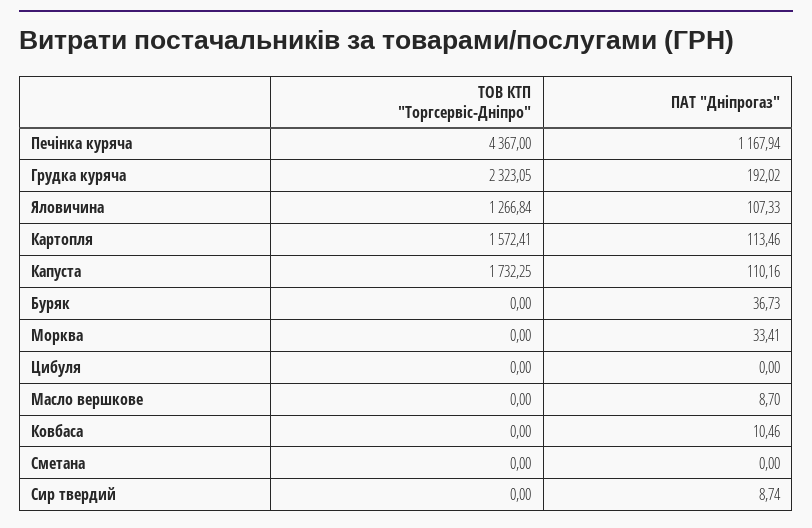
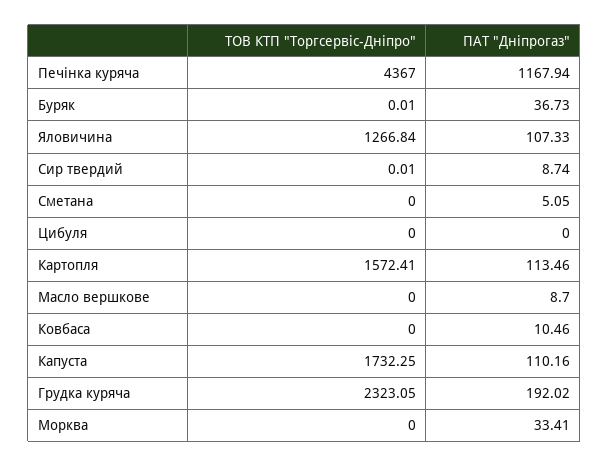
  {
    "ТОВ КТП \"Торгсервіс-Дніпро\"": {
      "Печінка куряча": 4367,
      "Грудка куряча": 2323.05,
      "Яловичина": 1266.84,
      "Картопля": 1572.41,
      "Капуста": 1732.25,
-     "Буряк": 0,
+     "Буряк": 0.01,
      "Морква": 0,
      "Цибуля": 0,
      "Масло вершкове": 0,
      "Ковбаса": 0,
      "Сметана": 0,
-     "Сир твердий": 0
+     "Сир твердий": 0.01
    },
    "ПАТ \"Дніпрогаз\"": {
      "Печінка куряча": 1167.94,
      "Грудка куряча": 192.02,
      "Яловичина": 107.33,
      "Картопля": 113.46,
      "Капуста": 110.16,
      "Буряк": 36.73,
      "Морква": 33.41,
      "Цибуля": 0,
      "Масло вершкове": 8.7,
      "Ковбаса": 10.46,
-     "Сметана": 0,
+     "Сметана": 5.05,
      "Сир твердий": 8.74
    }
  }

